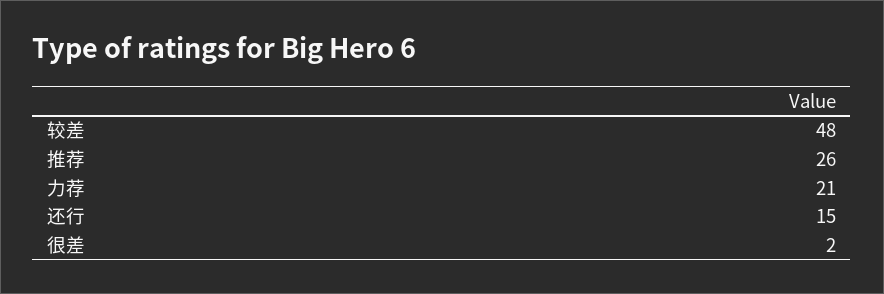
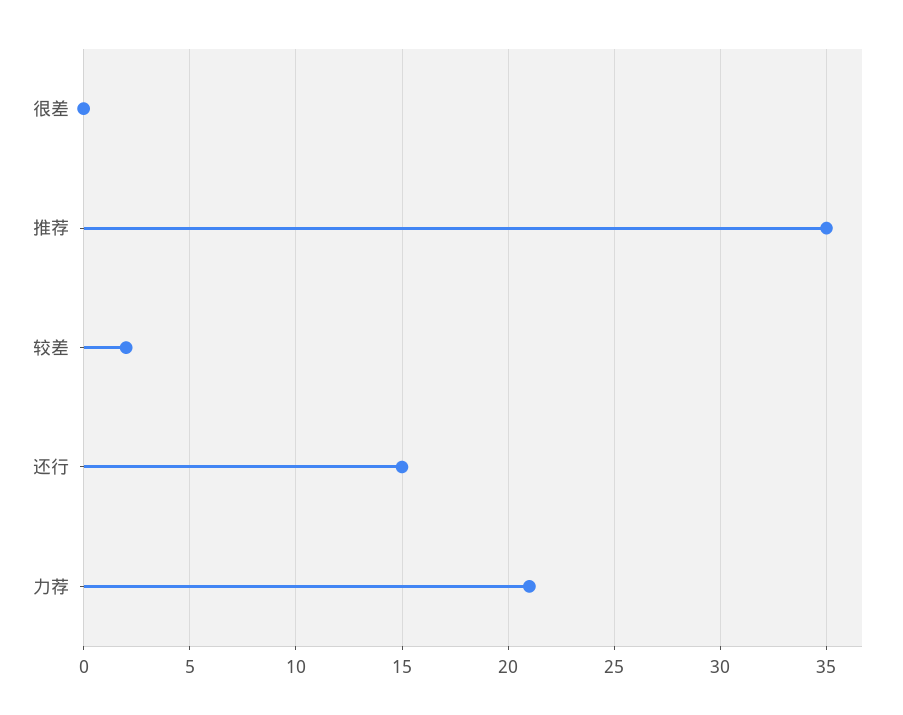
  {
-   "较差": 48,
+   "较差": 2,
-   "推荐": 26,
+   "推荐": 35,
    "力荐": 21,
    "还行": 15,
-   "很差": 2
+   "很差": 0
  }

